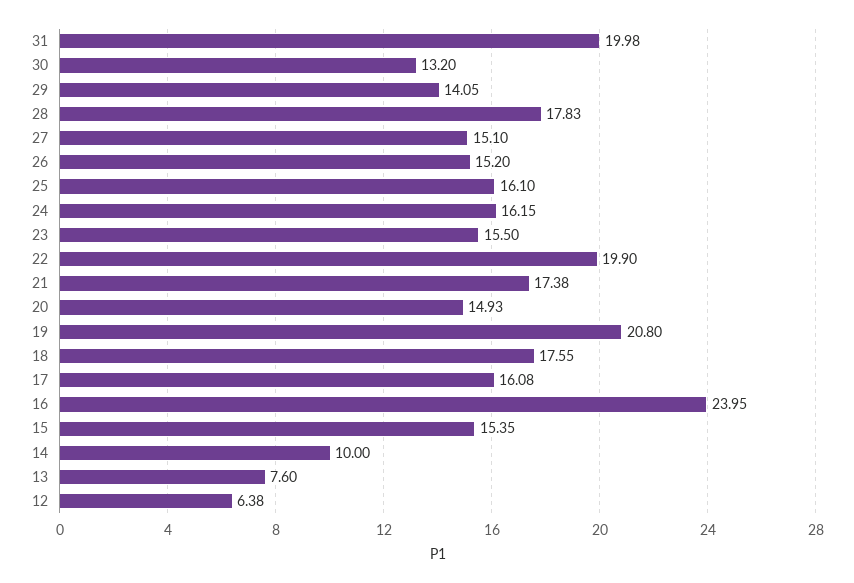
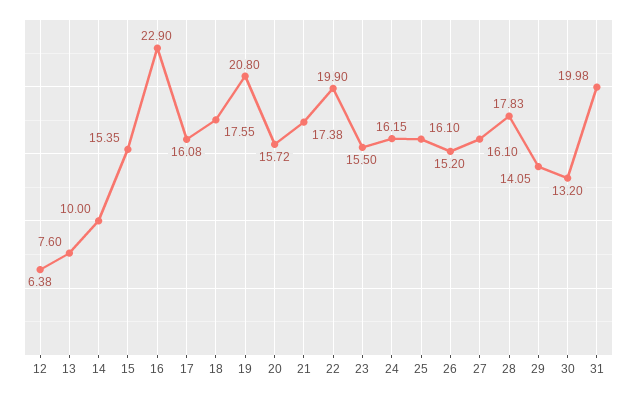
  {
    "31": 19.98,
    "30": 13.2,
    "29": 14.05,
    "28": 17.83,
-   "27": 15.1,
+   "27": 16.1,
    "26": 15.2,
    "25": 16.1,
    "24": 16.15,
    "23": 15.5,
    "22": 19.9,
    "21": 17.38,
-   "20": 14.93,
+   "20": 15.72,
    "19": 20.8,
    "18": 17.55,
    "17": 16.08,
-   "16": 23.95,
+   "16": 22.9,
    "15": 15.35,
    "14": 10,
    "13": 7.6,
    "12": 6.38
  }

